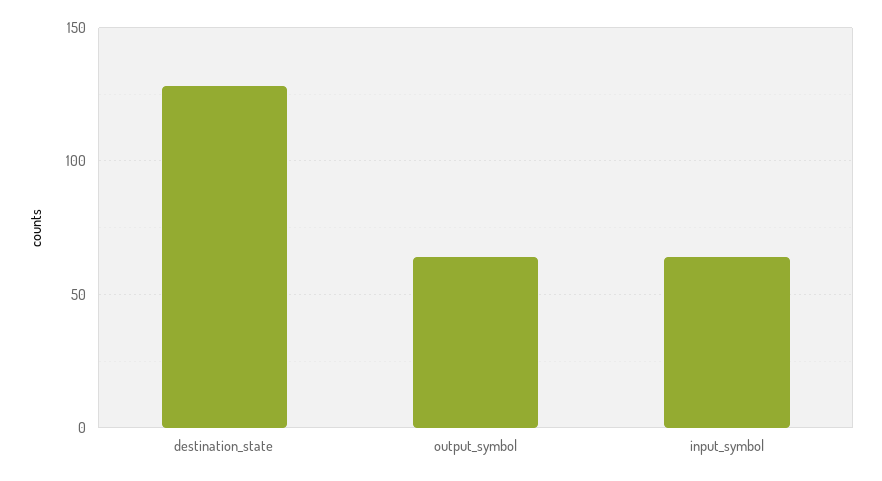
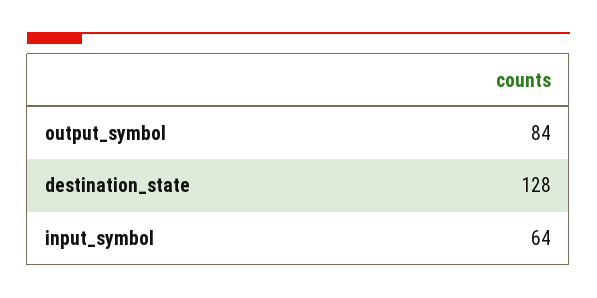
  {
    "destination_state": 128,
-   "output_symbol": 65,
+   "output_symbol": 84,
    "input_symbol": 64
  }

